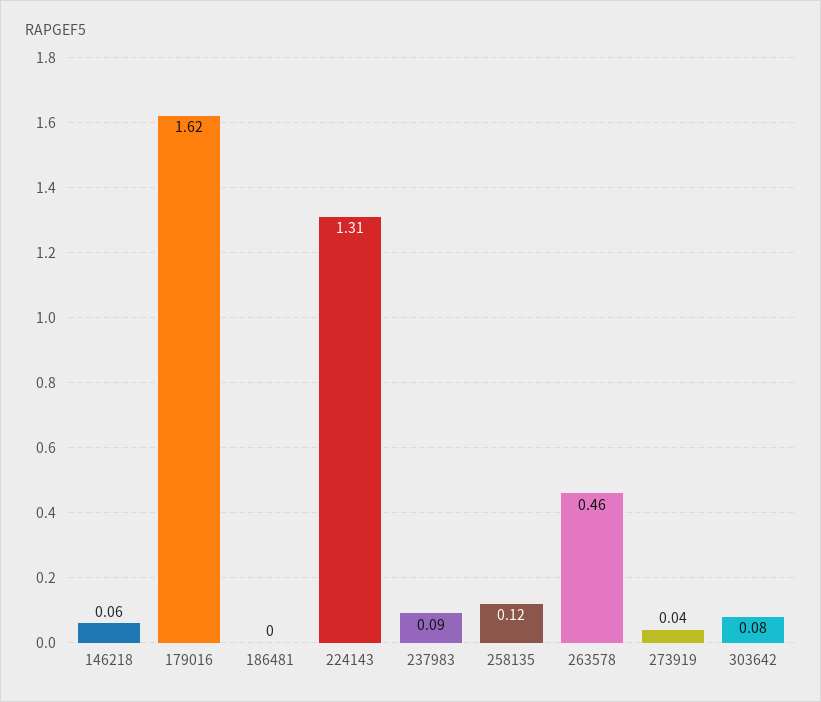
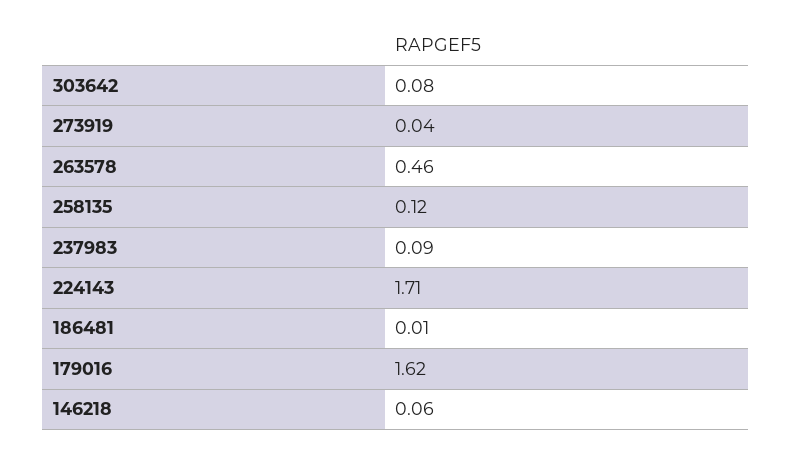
  {
    "146218": 0.06,
    "179016": 1.62,
-   "186481": 0,
+   "186481": 0.01,
-   "224143": 1.31,
+   "224143": 1.71,
    "237983": 0.09,
    "258135": 0.12,
    "263578": 0.46,
    "273919": 0.04,
    "303642": 0.08
  }

